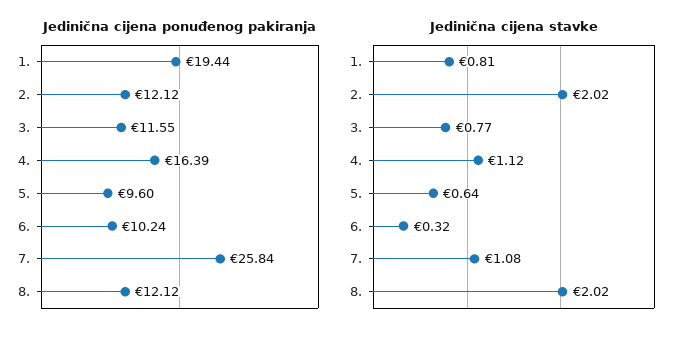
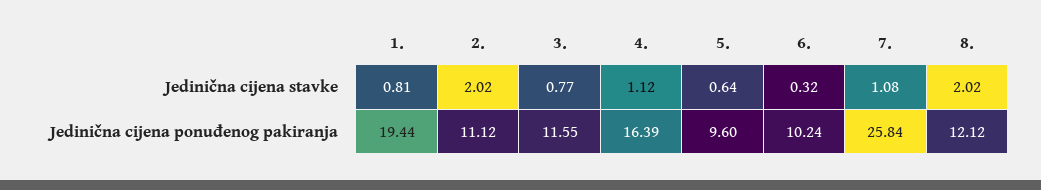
  {
    "Jedinična cijena ponuđenog pakiranja": {
      "1.": 19.44,
-     "2.": 12.12,
+     "2.": 11.12,
      "3.": 11.55,
      "4.": 16.39,
      "5.": 9.6,
      "6.": 10.24,
      "7.": 25.84,
      "8.": 12.12
    },
    "Jedinična cijena stavke": {
      "1.": 0.81,
      "2.": 2.02,
      "3.": 0.77,
      "4.": 1.12,
      "5.": 0.64,
      "6.": 0.32,
      "7.": 1.08,
      "8.": 2.02
    }
  }

